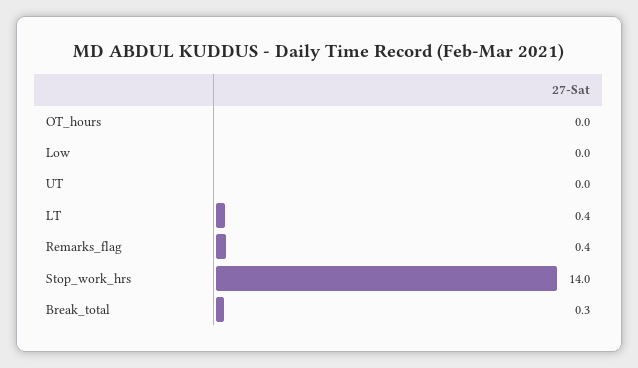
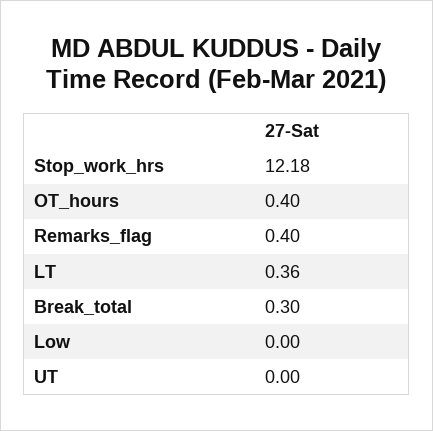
  {
-   "OT_hours": 0,
+   "OT_hours": 0.4,
    "Low": 0,
    "UT": 0,
    "LT": 0.36,
    "Remarks_flag": 0.4,
-   "Stop_work_hrs": 14,
+   "Stop_work_hrs": 12.18,
    "Break_total": 0.3
  }

